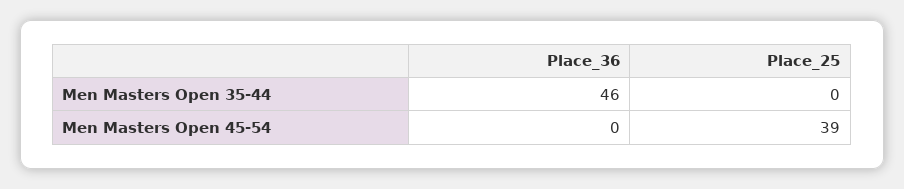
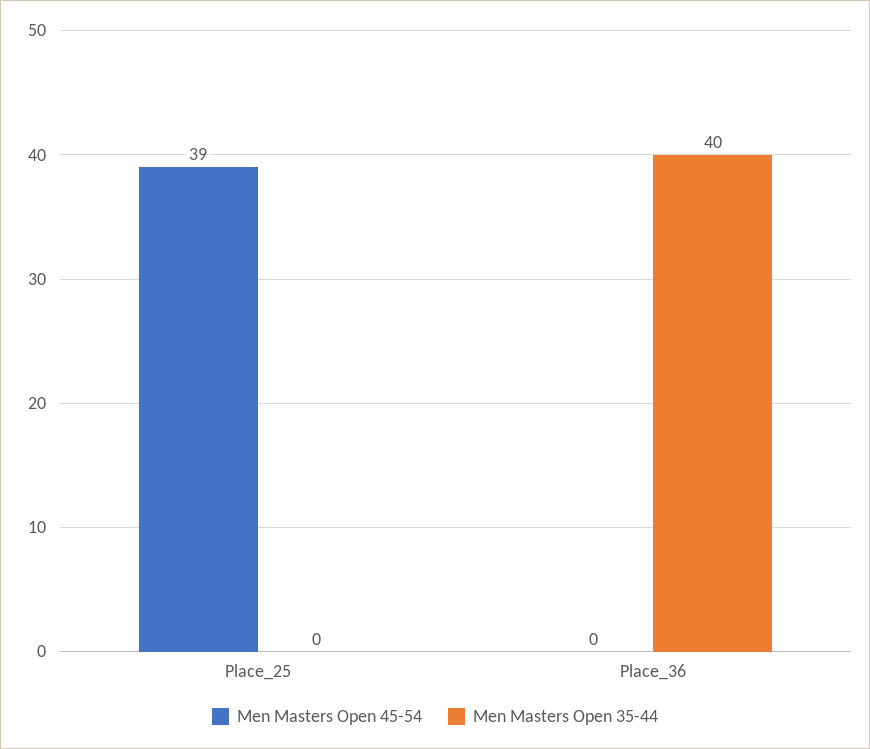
  {
    "Men Masters Open 35-44": {
-     "Place_36": 46,
+     "Place_36": 40,
      "Place_25": 0
    },
    "Men Masters Open 45-54": {
      "Place_36": 0,
      "Place_25": 39
    }
  }

